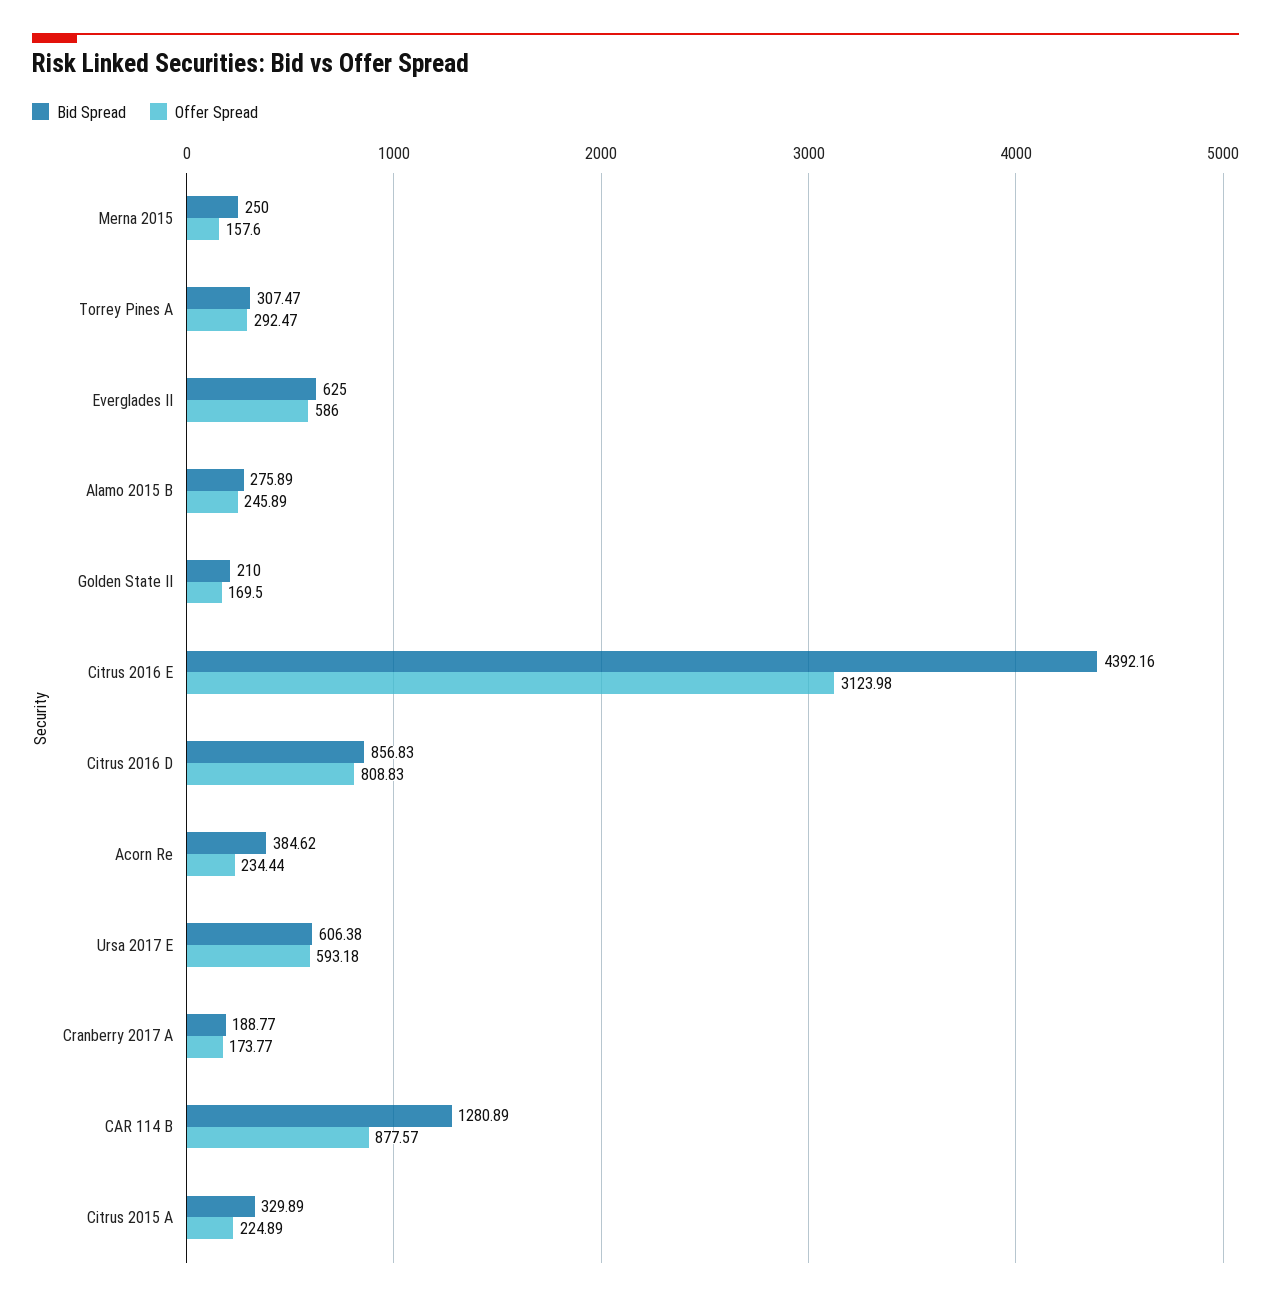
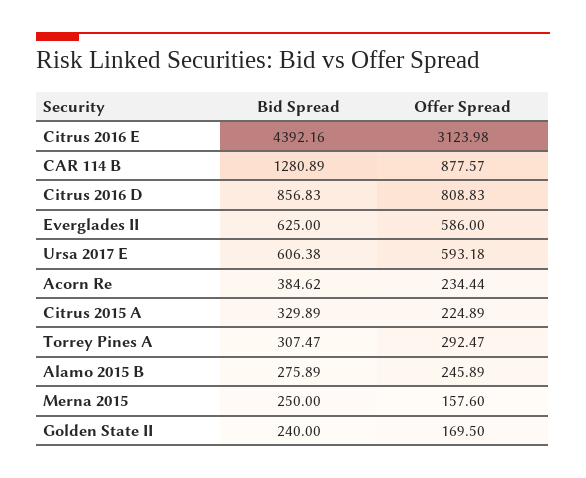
  {
    "Bid Spread": {
      "Merna 2015": 250,
      "Torrey Pines A": 307.47,
      "Everglades II": 625,
      "Alamo 2015 B": 275.89,
-     "Golden State II": 210,
+     "Golden State II": 240,
      "Citrus 2016 E": 4392.16,
      "Citrus 2016 D": 856.83,
      "Acorn Re": 384.62,
      "Ursa 2017 E": 606.38,
-     "Cranberry 2017 A": 188.77,
      "CAR 114 B": 1280.89,
      "Citrus 2015 A": 329.89
    },
    "Offer Spread": {
      "Merna 2015": 157.6,
      "Torrey Pines A": 292.47,
      "Everglades II": 586,
      "Alamo 2015 B": 245.89,
      "Golden State II": 169.5,
      "Citrus 2016 E": 3123.98,
      "Citrus 2016 D": 808.83,
      "Acorn Re": 234.44,
      "Ursa 2017 E": 593.18,
-     "Cranberry 2017 A": 173.77,
      "CAR 114 B": 877.57,
      "Citrus 2015 A": 224.89
    }
  }

